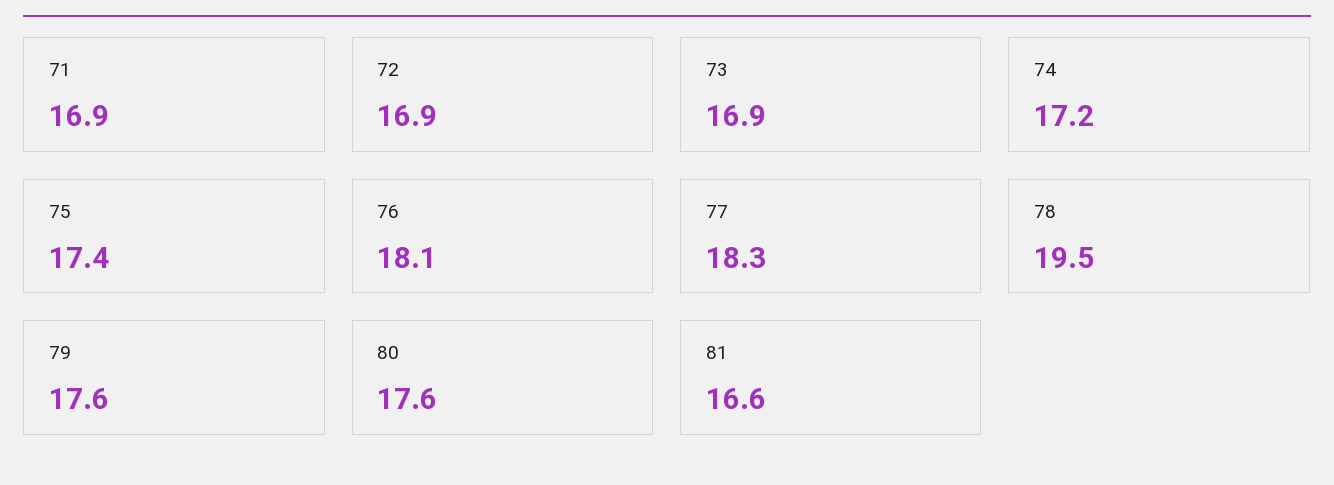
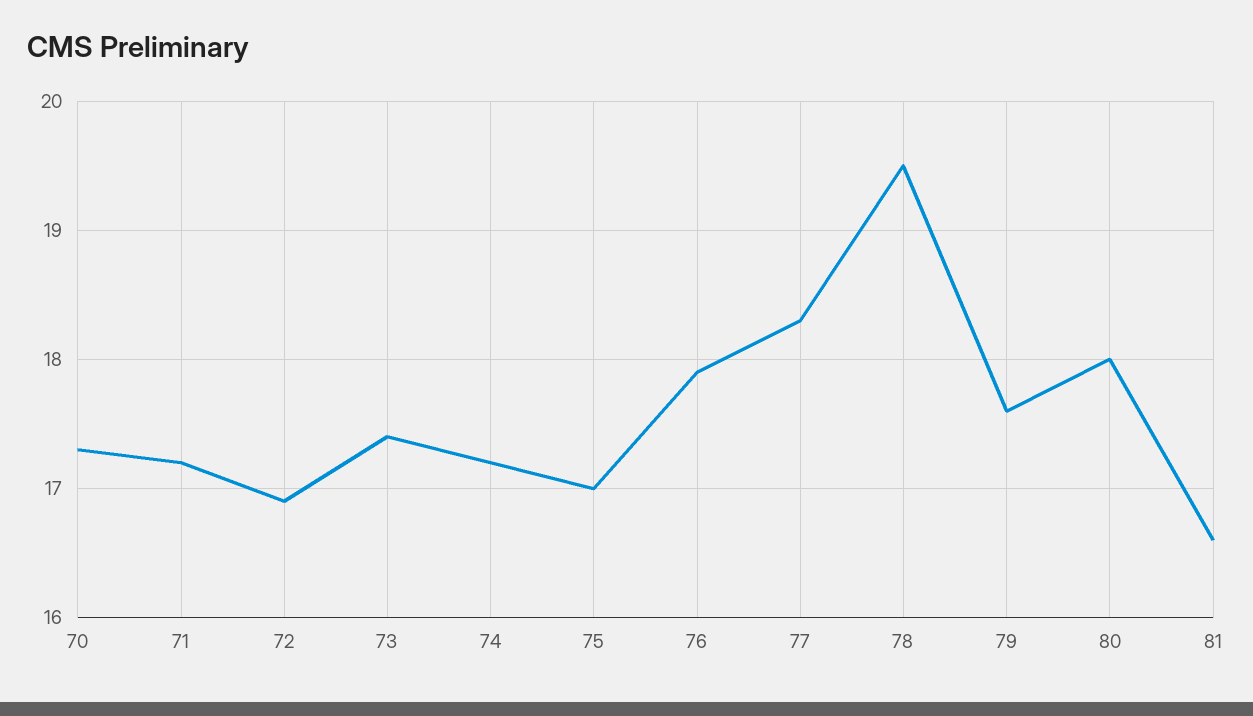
  {
-   "71": 16.9,
+   "71": 17.2,
    "72": 16.9,
-   "73": 16.9,
+   "73": 17.4,
    "74": 17.2,
-   "75": 17.4,
+   "75": 17,
-   "76": 18.1,
+   "76": 17.9,
    "77": 18.3,
    "78": 19.5,
    "79": 17.6,
-   "80": 17.6,
+   "80": 18,
-   "81": 16.6
+   "81": 16.6,
+   "70": 17.3
  }

